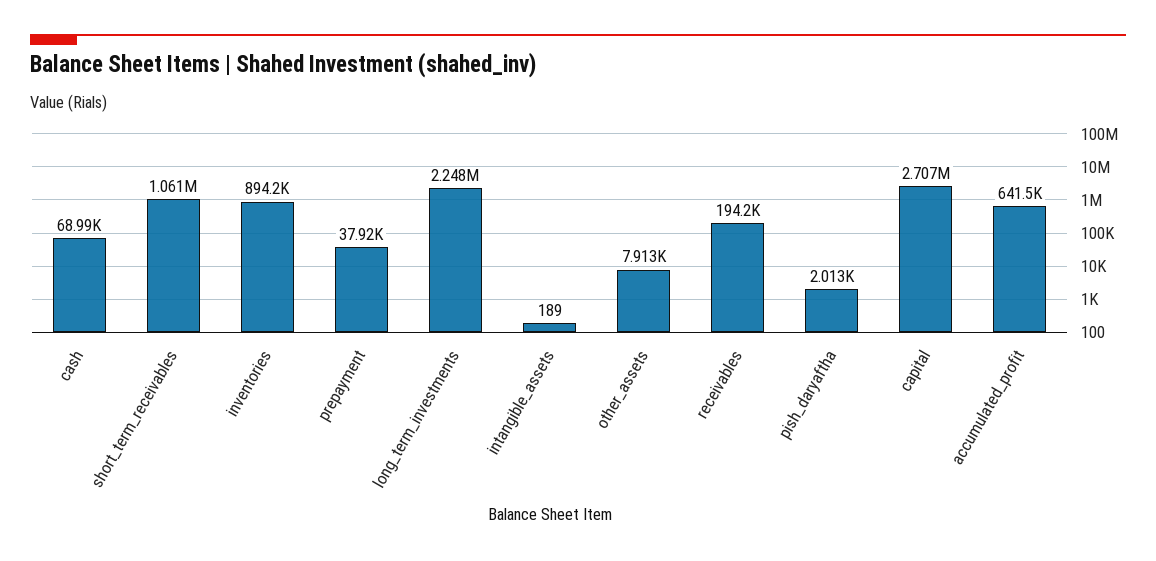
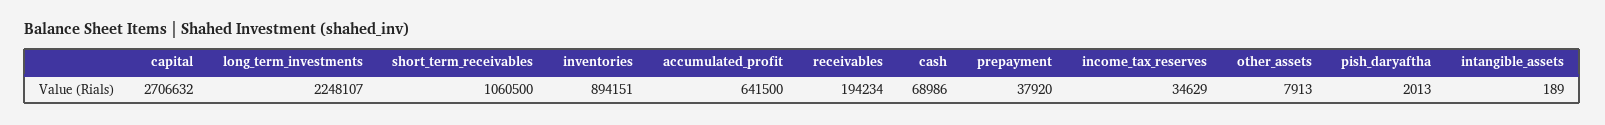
  {
    "cash": 68986,
    "short_term_receivables": 1060500,
    "inventories": 894151,
    "prepayment": 37920,
    "long_term_investments": 2248107,
    "intangible_assets": 189,
    "other_assets": 7913,
    "receivables": 194234,
    "pish_daryaftha": 2013,
    "capital": 2706632,
-   "accumulated_profit": 641500
+   "accumulated_profit": 641500,
+   "income_tax_reserves": 34629
  }

